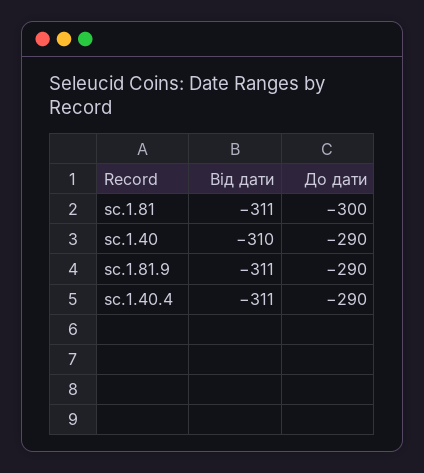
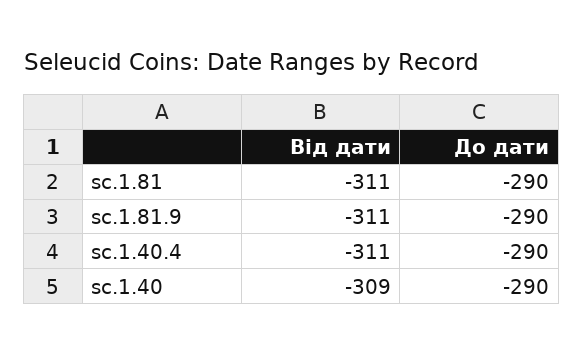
  {
    "Від дати": {
      "sc.1.81": -311,
-     "sc.1.40": -310,
+     "sc.1.40": -309,
      "sc.1.81.9": -311,
      "sc.1.40.4": -311
    },
    "До дати": {
-     "sc.1.81": -300,
+     "sc.1.81": -290,
      "sc.1.40": -290,
      "sc.1.81.9": -290,
      "sc.1.40.4": -290
    }
  }

